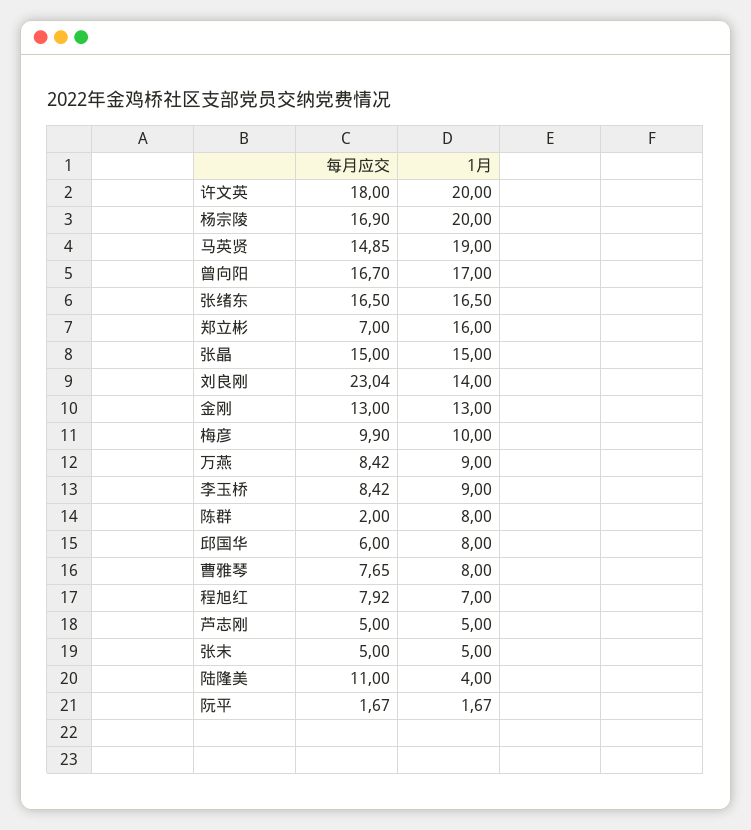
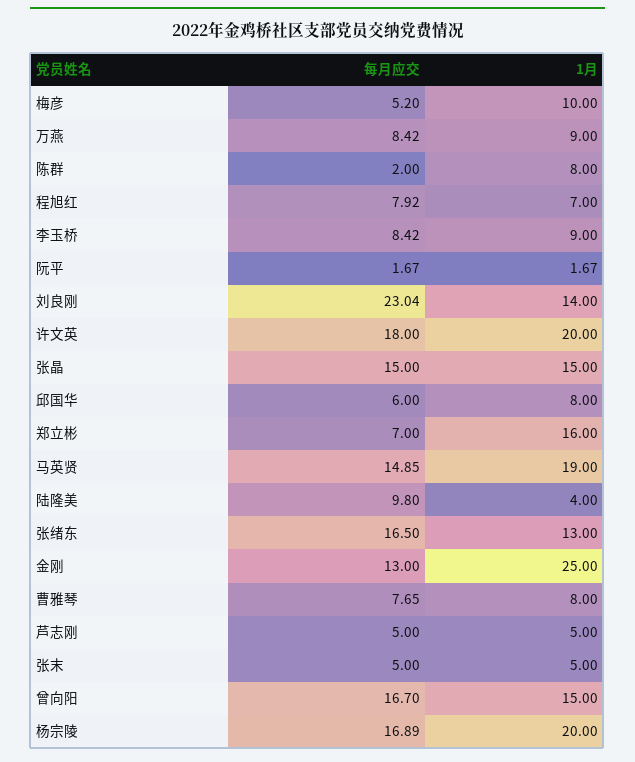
  {
    "每月应交": {
      "许文英": 18,
-     "杨宗陵": 16.9,
+     "杨宗陵": 16.89,
      "马英贤": 14.85,
      "曾向阳": 16.7,
      "张绪东": 16.5,
      "郑立彬": 7,
      "张晶": 15,
      "刘良刚": 23.04,
      "金刚": 13,
-     "梅彦": 9.9,
+     "梅彦": 5.2,
      "万燕": 8.42,
      "李玉桥": 8.42,
      "陈群": 2,
      "邱国华": 6,
      "曹雅琴": 7.65,
      "程旭红": 7.92,
      "芦志刚": 5,
      "张末": 5,
-     "陆隆美": 11,
+     "陆隆美": 9.8,
      "阮平": 1.67
    },
    "1月": {
      "许文英": 20,
      "杨宗陵": 20,
      "马英贤": 19,
-     "曾向阳": 17,
+     "曾向阳": 15,
-     "张绪东": 16.5,
+     "张绪东": 13,
      "郑立彬": 16,
      "张晶": 15,
      "刘良刚": 14,
-     "金刚": 13,
+     "金刚": 25,
      "梅彦": 10,
      "万燕": 9,
      "李玉桥": 9,
      "陈群": 8,
      "邱国华": 8,
      "曹雅琴": 8,
      "程旭红": 7,
      "芦志刚": 5,
      "张末": 5,
      "陆隆美": 4,
      "阮平": 1.67
    }
  }

